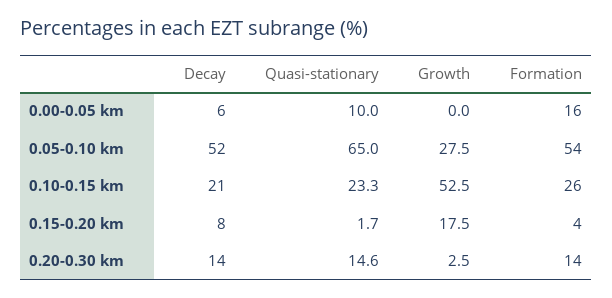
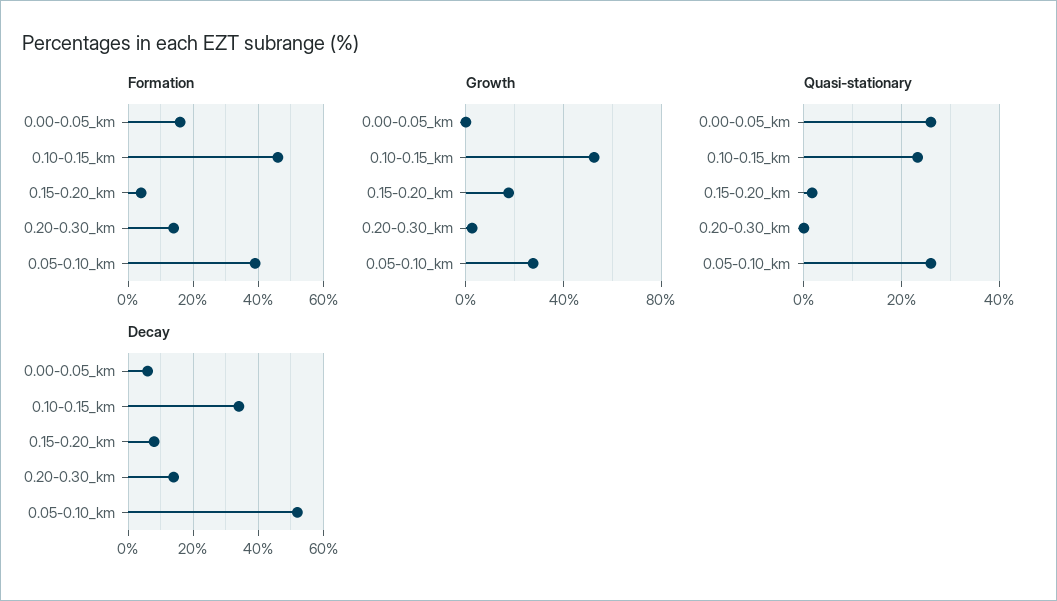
  {
    "Decay": {
      "0.00-0.05 km": 6,
      "0.05-0.10 km": 52,
-     "0.10-0.15 km": 21,
+     "0.10-0.15 km": 35,
      "0.15-0.20 km": 8,
      "0.20-0.30 km": 14
    },
    "Quasi-stationary": {
-     "0.00-0.05 km": 10,
+     "0.00-0.05 km": 26,
-     "0.05-0.10 km": 65,
+     "0.05-0.10 km": 26,
      "0.10-0.15 km": 23.3,
      "0.15-0.20 km": 1.7,
-     "0.20-0.30 km": 14.6
+     "0.20-0.30 km": 0
    },
    "Growth": {
      "0.00-0.05 km": 0,
      "0.05-0.10 km": 27.5,
      "0.10-0.15 km": 52.5,
      "0.15-0.20 km": 17.5,
      "0.20-0.30 km": 2.5
    },
    "Formation": {
      "0.00-0.05 km": 16,
-     "0.05-0.10 km": 54,
+     "0.05-0.10 km": 40,
-     "0.10-0.15 km": 26,
+     "0.10-0.15 km": 45,
      "0.15-0.20 km": 4,
      "0.20-0.30 km": 14
    }
  }

